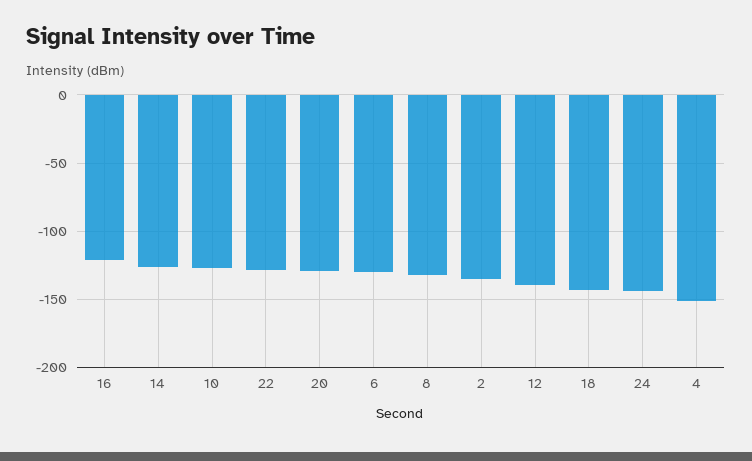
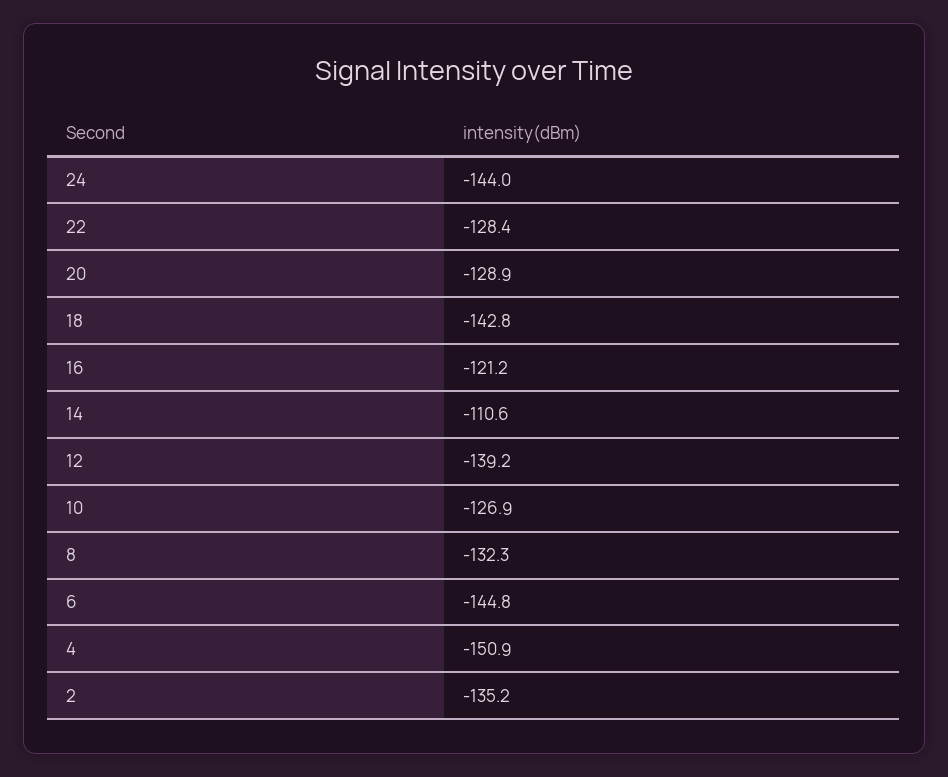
  {
    "16": -121.2,
-   "14": -125,
+   "14": -110.6,
    "10": -126.9,
    "22": -128.4,
    "20": -128.9,
-   "6": -130,
+   "6": -144.8,
    "8": -132.3,
    "2": -135.2,
    "12": -139.2,
    "18": -142.8,
    "24": -144,
    "4": -150.9
  }

